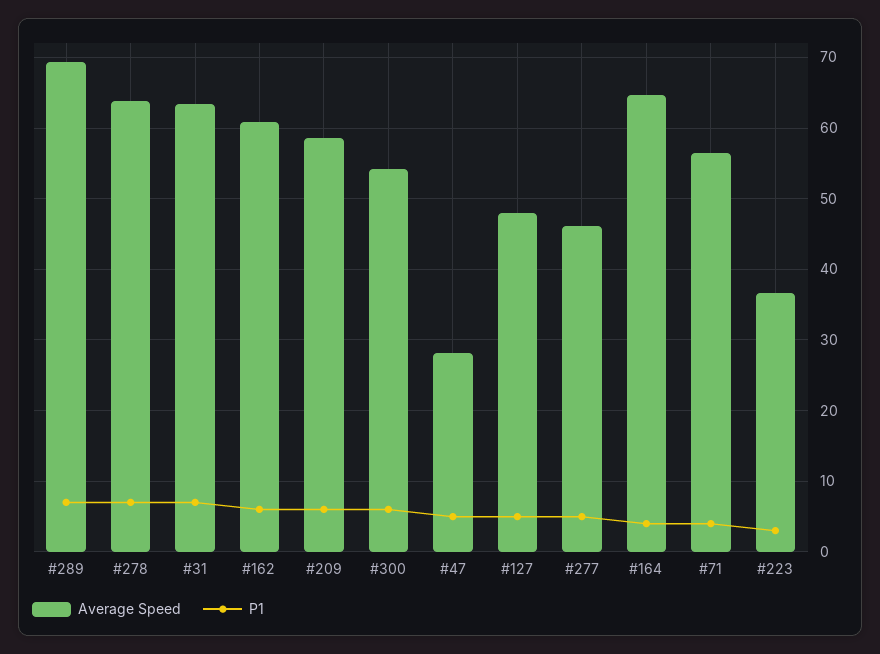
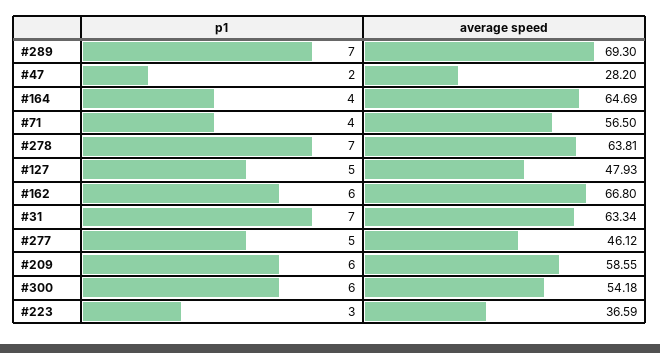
  {
    "Average Speed": {
      "#289": 69.3,
      "#278": 63.81,
      "#31": 63.34,
-     "#162": 61,
+     "#162": 66.8,
      "#209": 58.55,
      "#300": 54.18,
      "#47": 28.2,
      "#127": 47.93,
      "#277": 46.12,
      "#164": 64.69,
      "#71": 56.5,
      "#223": 36.59
    },
    "P1": {
      "#289": 7,
      "#278": 7,
      "#31": 7,
      "#162": 6,
      "#209": 6,
      "#300": 6,
-     "#47": 5,
+     "#47": 2,
      "#127": 5,
      "#277": 5,
      "#164": 4,
      "#71": 4,
      "#223": 3
    }
  }

